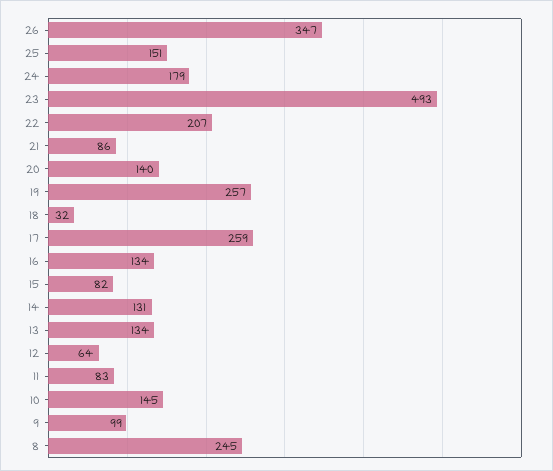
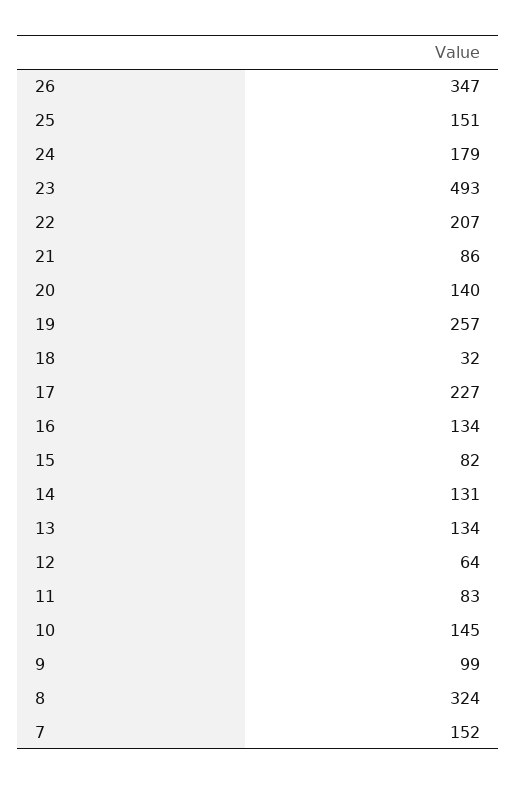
  {
    "26": 347,
    "25": 151,
    "24": 179,
    "23": 493,
    "22": 207,
    "21": 86,
    "20": 140,
    "19": 257,
    "18": 32,
-   "17": 259,
+   "17": 227,
    "16": 134,
    "15": 82,
    "14": 131,
    "13": 134,
    "12": 64,
    "11": 83,
    "10": 145,
    "9": 99,
-   "8": 245
+   "8": 324,
+   "7": 152
  }

